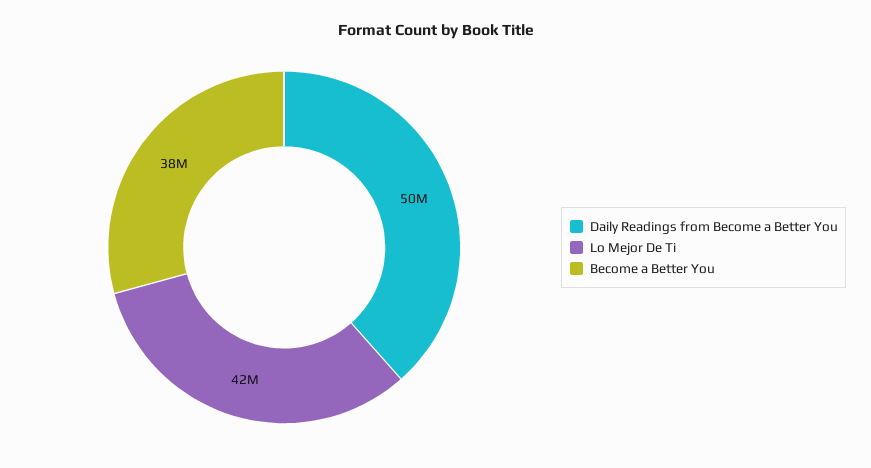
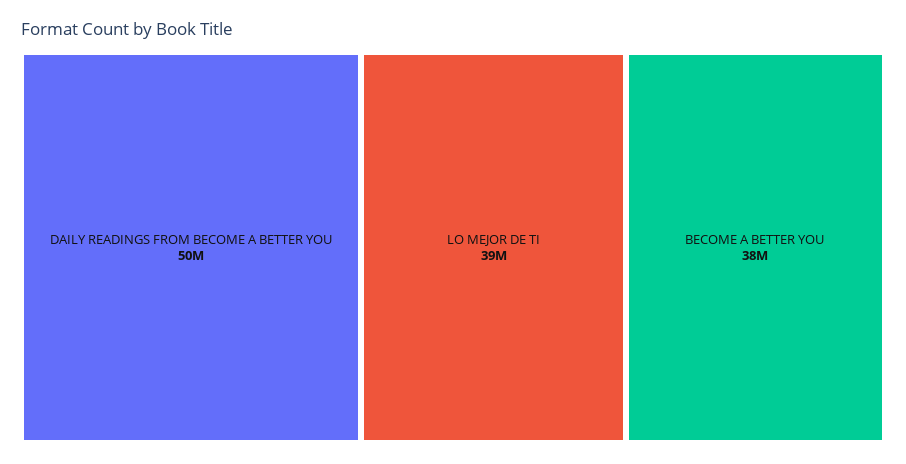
  {
    "Daily Readings from Become a Better You": 50000000,
-   "Lo Mejor De Ti": 42000000,
+   "Lo Mejor De Ti": 39000000,
    "Become a Better You": 38000000
  }

